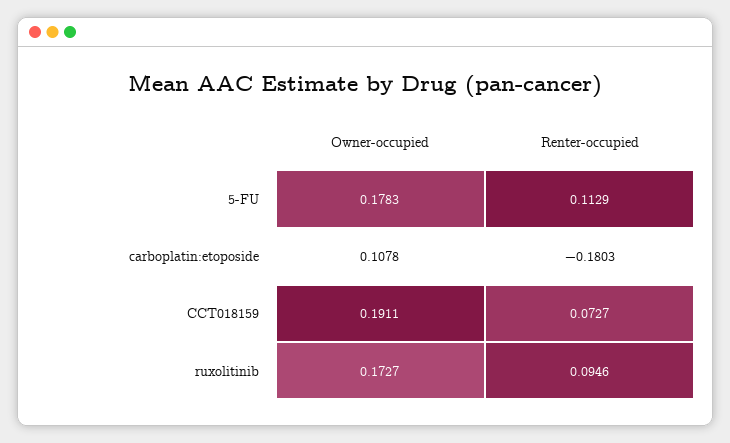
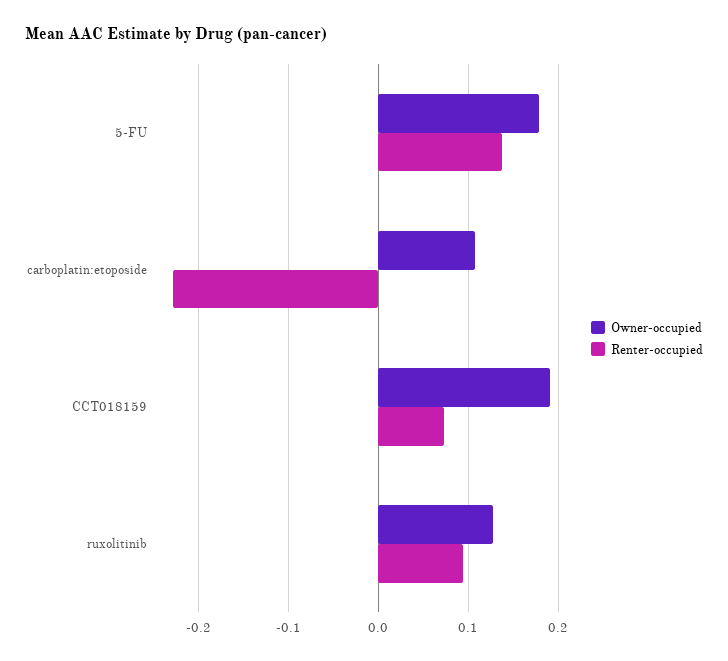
  {
    "Owner-occupied": {
      "5-FU": 0.1783,
      "carboplatin:etoposide": 0.1078,
      "CCT018159": 0.1911,
-     "ruxolitinib": 0.1727
+     "ruxolitinib": 0.13
    },
    "Renter-occupied": {
-     "5-FU": 0.1129,
+     "5-FU": 0.14,
-     "carboplatin:etoposide": -0.1803,
+     "carboplatin:etoposide": -0.23,
      "CCT018159": 0.0727,
      "ruxolitinib": 0.0946
    }
  }

